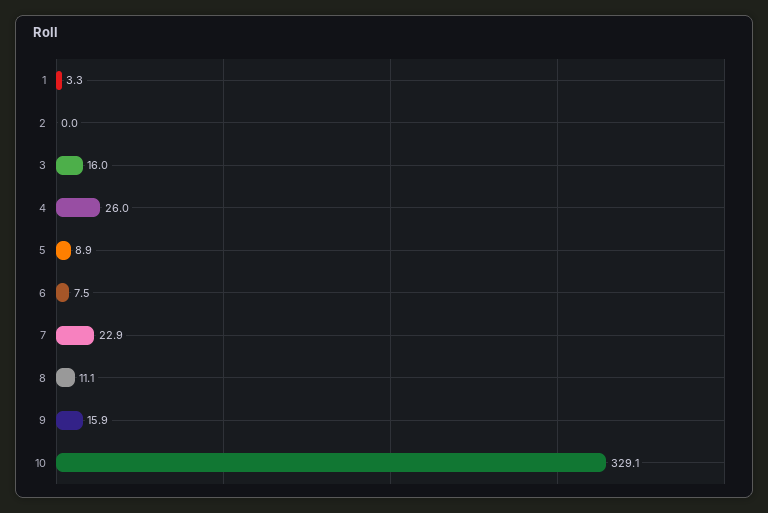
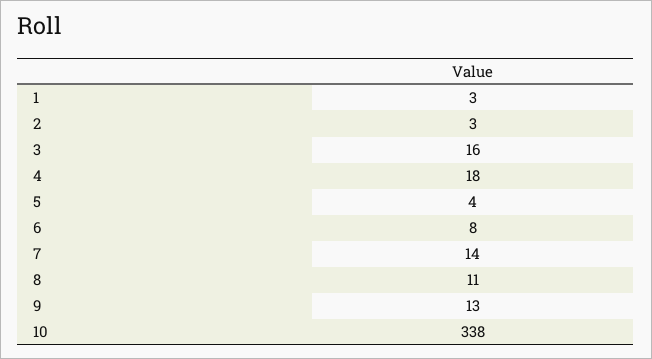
  {
    "1": 3.3,
-   "2": 0,
+   "2": 3,
    "3": 16,
-   "4": 26,
+   "4": 18,
-   "5": 8.9,
+   "5": 4,
    "6": 7.5,
-   "7": 22.9,
+   "7": 14,
    "8": 11.1,
-   "9": 15.9,
+   "9": 13,
-   "10": 329.1
+   "10": 338
  }

